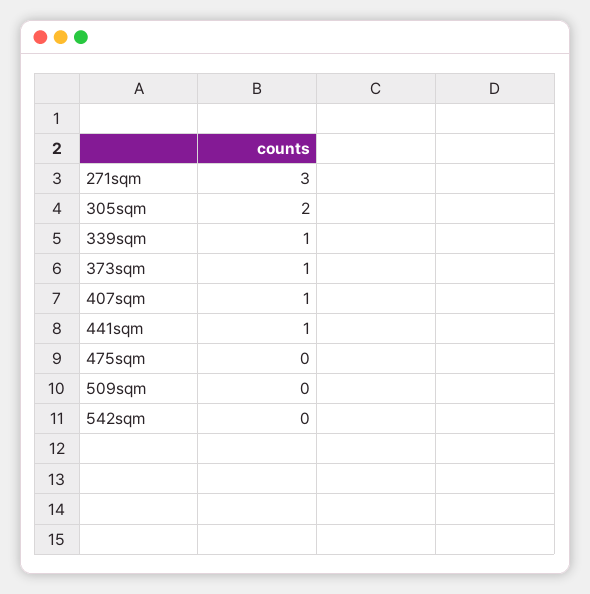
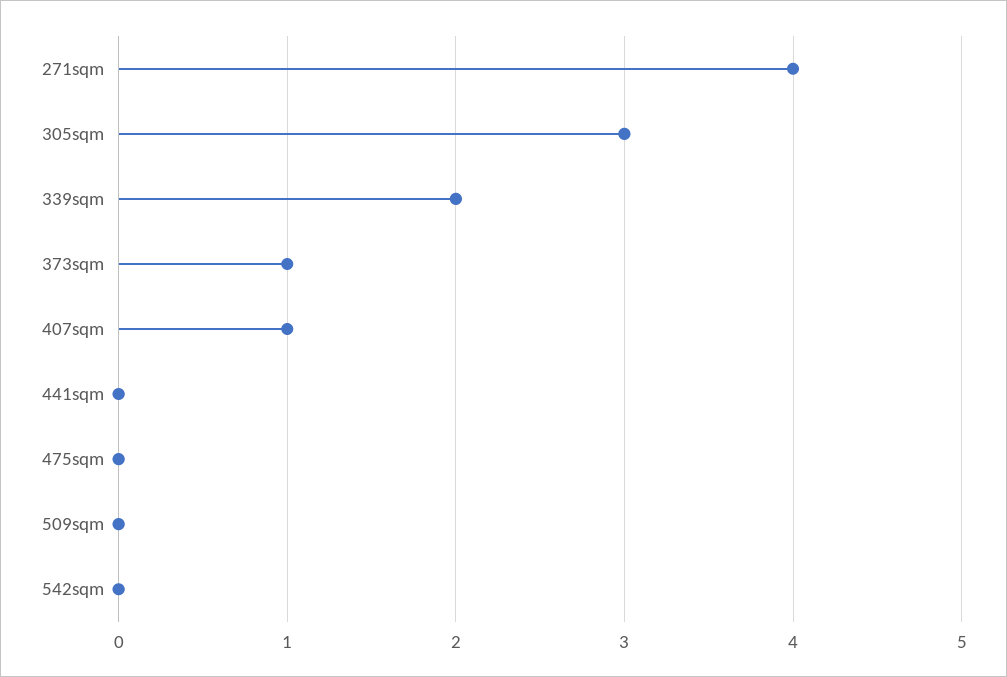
  {
-   "271sqm": 3,
+   "271sqm": 4,
-   "305sqm": 2,
+   "305sqm": 3,
-   "339sqm": 1,
+   "339sqm": 2,
    "373sqm": 1,
    "407sqm": 1,
-   "441sqm": 1,
+   "441sqm": 0,
    "475sqm": 0,
    "509sqm": 0,
    "542sqm": 0
  }

